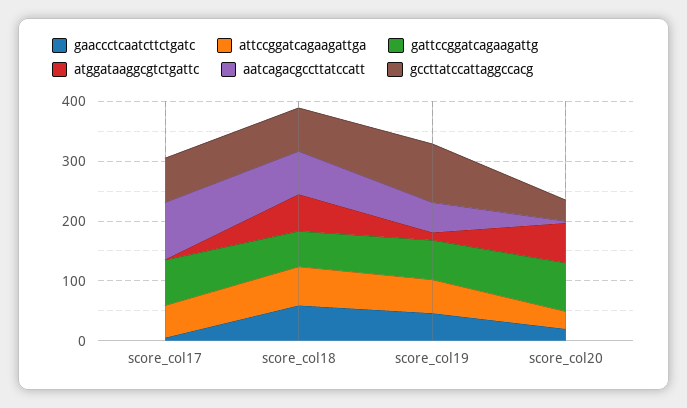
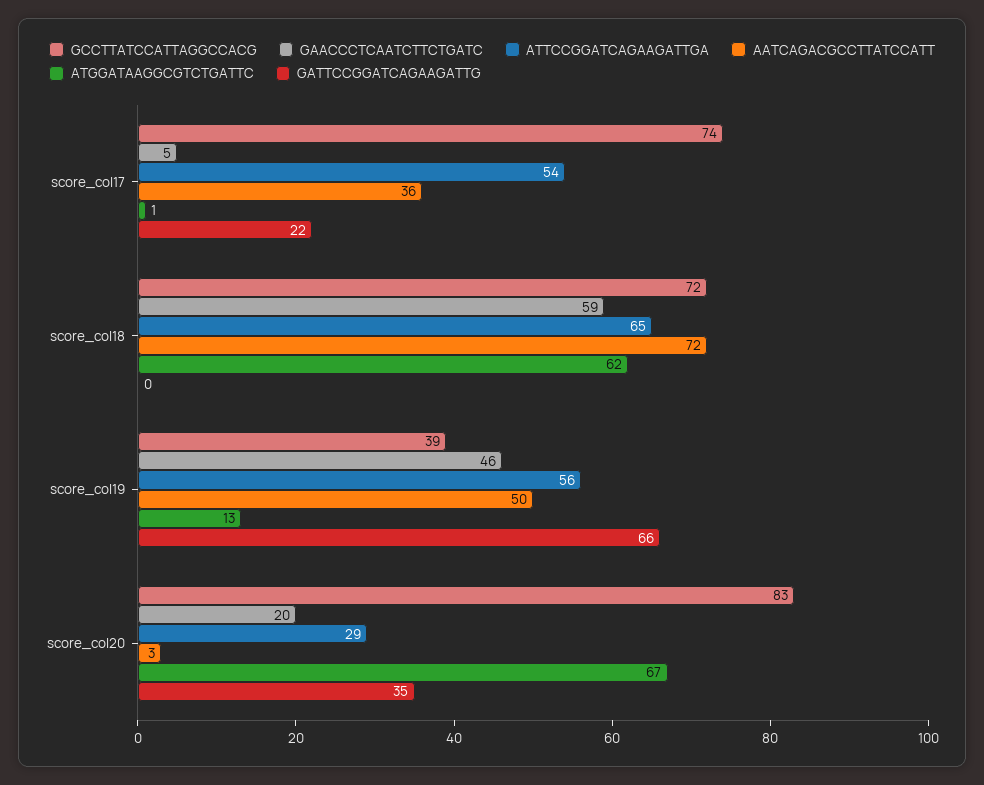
  {
    "gaaccctcaatcttctgatc": {
      "score_col17": 5,
      "score_col18": 59,
      "score_col19": 46,
      "score_col20": 20
    },
    "attccggatcagaagattga": {
      "score_col17": 54,
      "score_col18": 65,
      "score_col19": 56,
      "score_col20": 29
    },
    "gattccggatcagaagattg": {
-     "score_col17": 80,
+     "score_col17": 22,
-     "score_col18": 60,
+     "score_col18": 0,
      "score_col19": 66,
-     "score_col20": 80
+     "score_col20": 35
    },
    "atggataaggcgtctgattc": {
      "score_col17": 1,
      "score_col18": 62,
      "score_col19": 13,
      "score_col20": 67
    },
    "aatcagacgccttatccatt": {
-     "score_col17": 100,
+     "score_col17": 36,
      "score_col18": 72,
      "score_col19": 50,
      "score_col20": 3
    },
    "gccttatccattaggccacg": {
      "score_col17": 74,
      "score_col18": 72,
-     "score_col19": 100,
+     "score_col19": 39,
-     "score_col20": 40
+     "score_col20": 83
    }
  }

